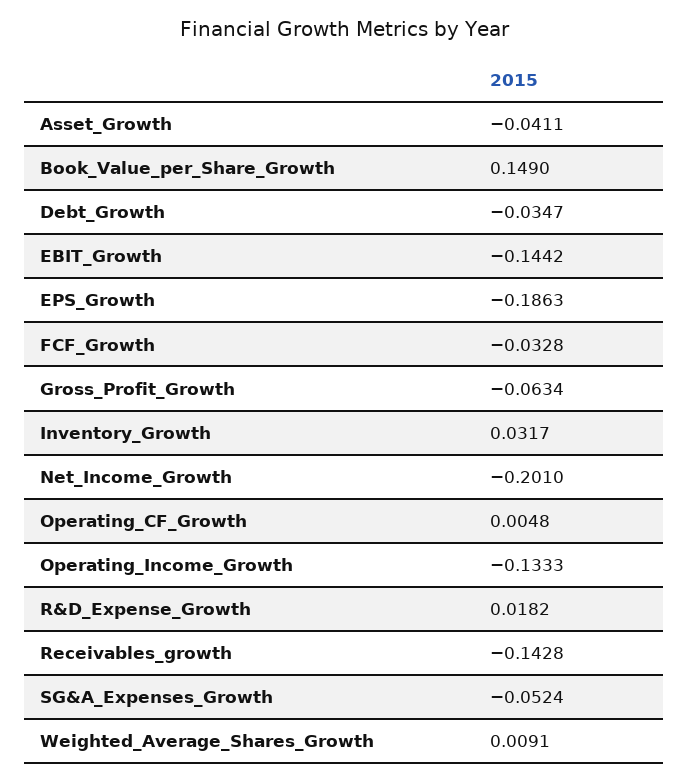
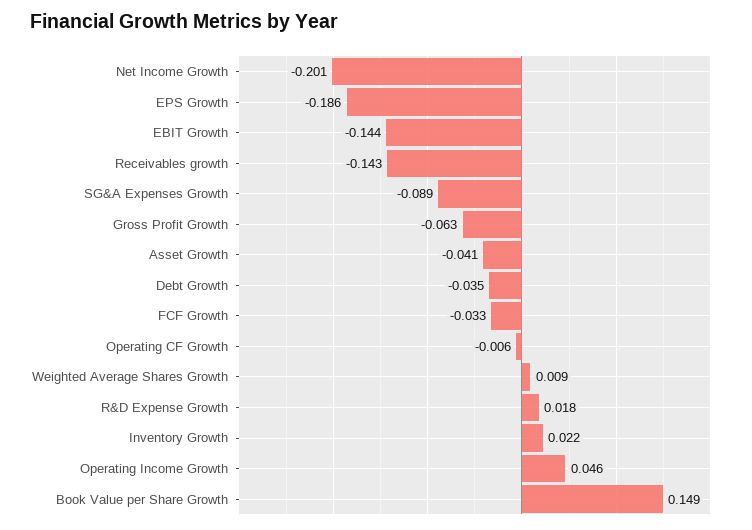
  {
    "Asset_Growth": -0.0411,
    "Book_Value_per_Share_Growth": 0.149,
    "Debt_Growth": -0.0347,
    "EBIT_Growth": -0.1442,
    "EPS_Growth": -0.1863,
    "FCF_Growth": -0.0328,
    "Gross_Profit_Growth": -0.0634,
-   "Inventory_Growth": 0.0317,
+   "Inventory_Growth": 0.022,
    "Net_Income_Growth": -0.201,
-   "Operating_CF_Growth": 0.0048,
+   "Operating_CF_Growth": -0.006,
-   "Operating_Income_Growth": -0.1333,
+   "Operating_Income_Growth": 0.046,
    "R&D_Expense_Growth": 0.0182,
    "Receivables_growth": -0.1428,
-   "SG&A_Expenses_Growth": -0.0524,
+   "SG&A_Expenses_Growth": -0.089,
    "Weighted_Average_Shares_Growth": 0.0091
  }

